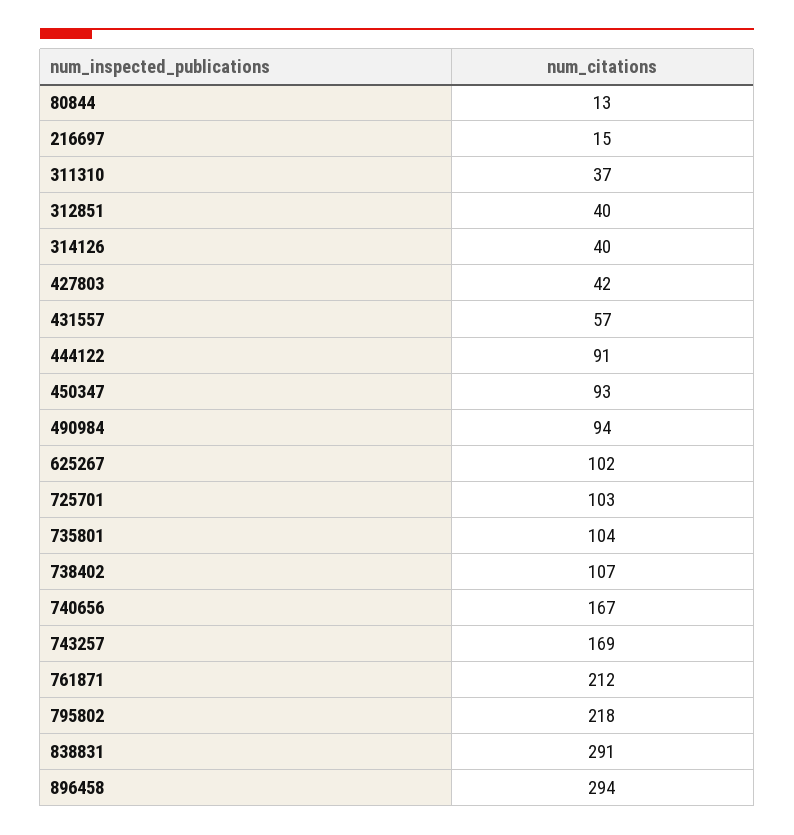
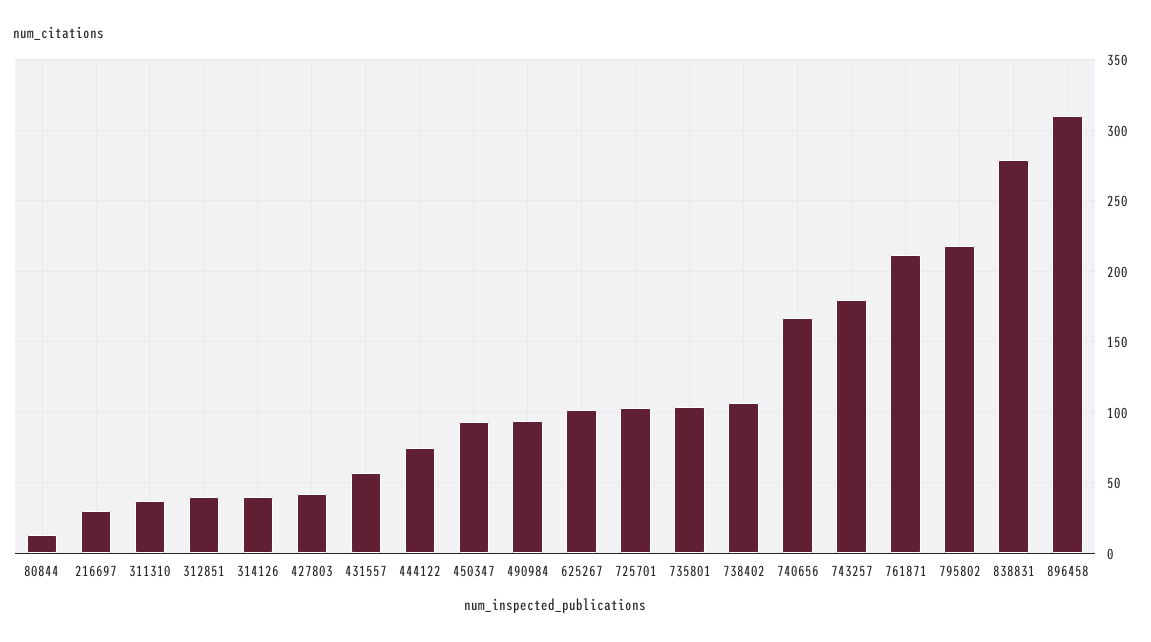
  {
    "80844": 13,
-   "216697": 15,
+   "216697": 30,
    "311310": 37,
    "312851": 40,
    "314126": 40,
    "427803": 42,
    "431557": 57,
-   "444122": 91,
+   "444122": 75,
    "450347": 93,
    "490984": 94,
    "625267": 102,
    "725701": 103,
    "735801": 104,
    "738402": 107,
    "740656": 167,
-   "743257": 169,
+   "743257": 180,
    "761871": 212,
    "795802": 218,
-   "838831": 291,
+   "838831": 280,
-   "896458": 294
+   "896458": 310
  }

